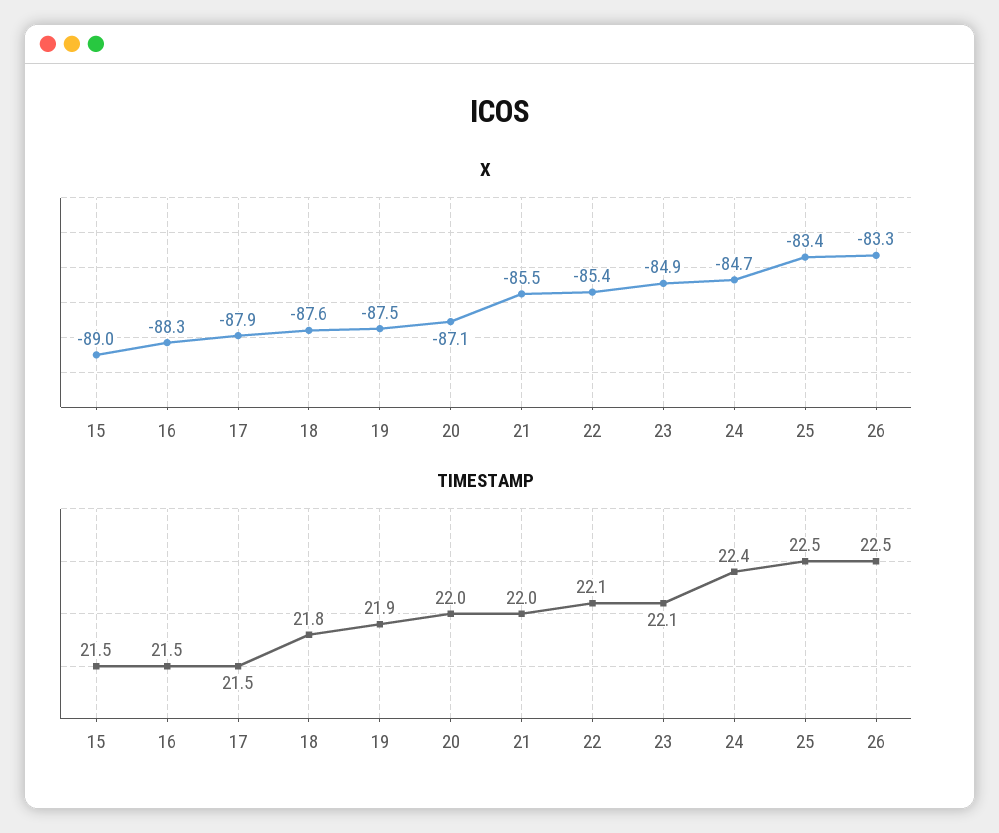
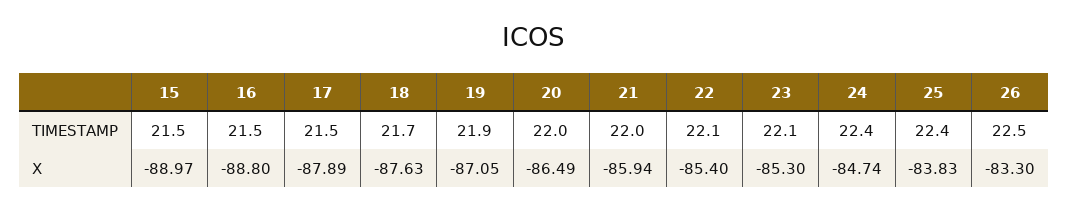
  {
    "X": {
      "15": -88.97,
-     "16": -88.3,
+     "16": -88.8,
      "17": -87.89,
      "18": -87.63,
-     "19": -87.5,
+     "19": -87.05,
-     "20": -87.1,
+     "20": -86.49,
-     "21": -85.5,
+     "21": -85.94,
      "22": -85.4,
-     "23": -84.9,
+     "23": -85.3,
      "24": -84.74,
-     "25": -83.4,
+     "25": -83.83,
      "26": -83.3
    },
    "TIMESTAMP": {
      "15": 21.5,
      "16": 21.5,
      "17": 21.5,
-     "18": 21.8,
+     "18": 21.7,
      "19": 21.9,
      "20": 22,
      "21": 22,
      "22": 22.1,
      "23": 22.1,
      "24": 22.4,
-     "25": 22.5,
+     "25": 22.4,
      "26": 22.5
    }
  }

